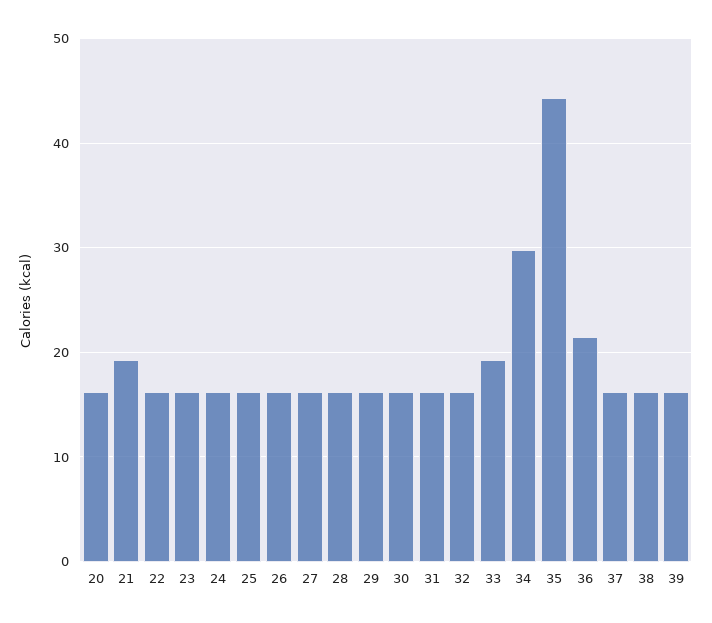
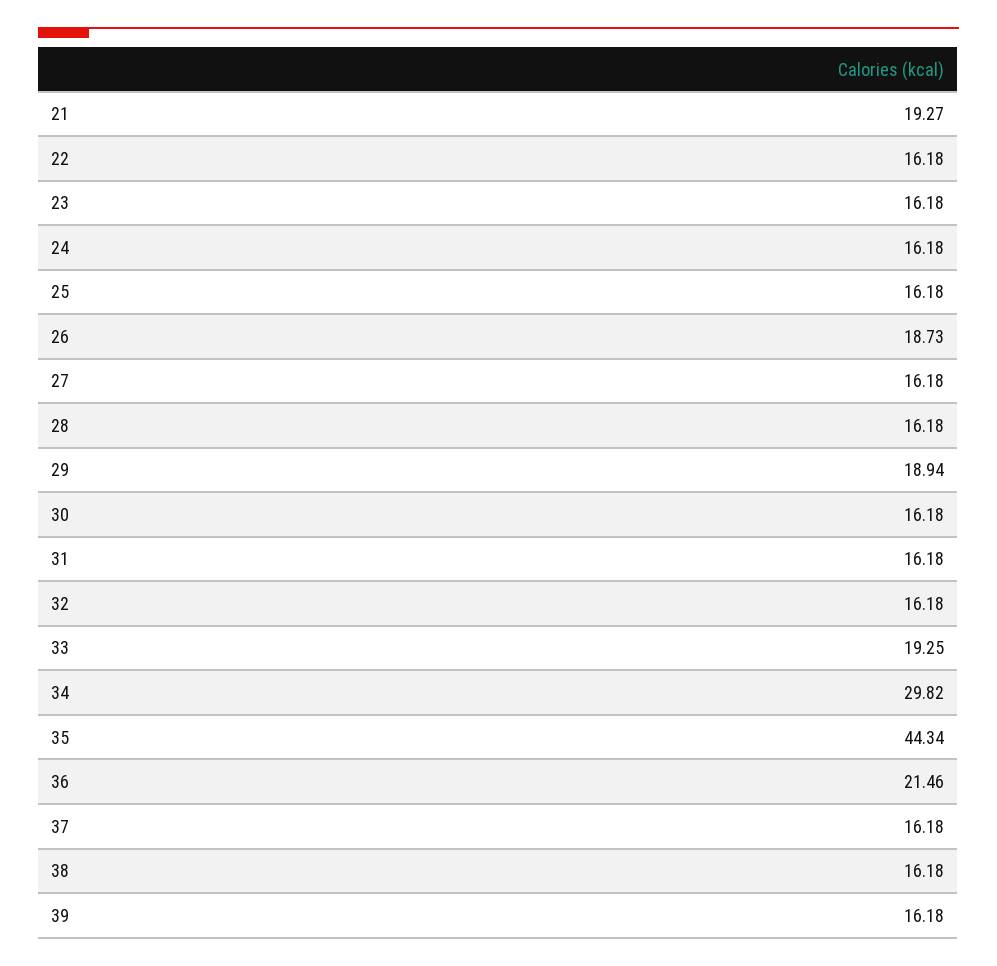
  {
-   "20": 16,
    "21": 19.27,
    "22": 16.18,
    "23": 16.18,
    "24": 16.18,
    "25": 16.18,
-   "26": 16,
+   "26": 18.73,
    "27": 16.18,
    "28": 16.18,
-   "29": 16,
+   "29": 18.94,
    "30": 16.18,
    "31": 16.18,
    "32": 16.18,
    "33": 19.25,
    "34": 29.82,
    "35": 44.34,
    "36": 21.46,
    "37": 16.18,
    "38": 16.18,
    "39": 16.18
  }

